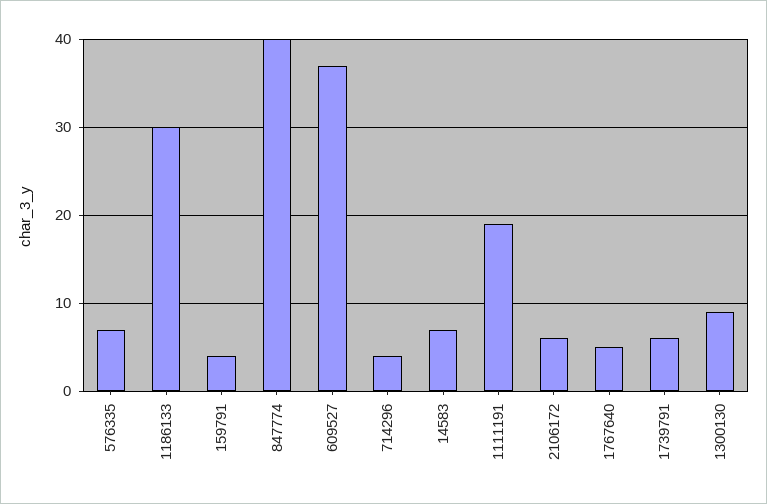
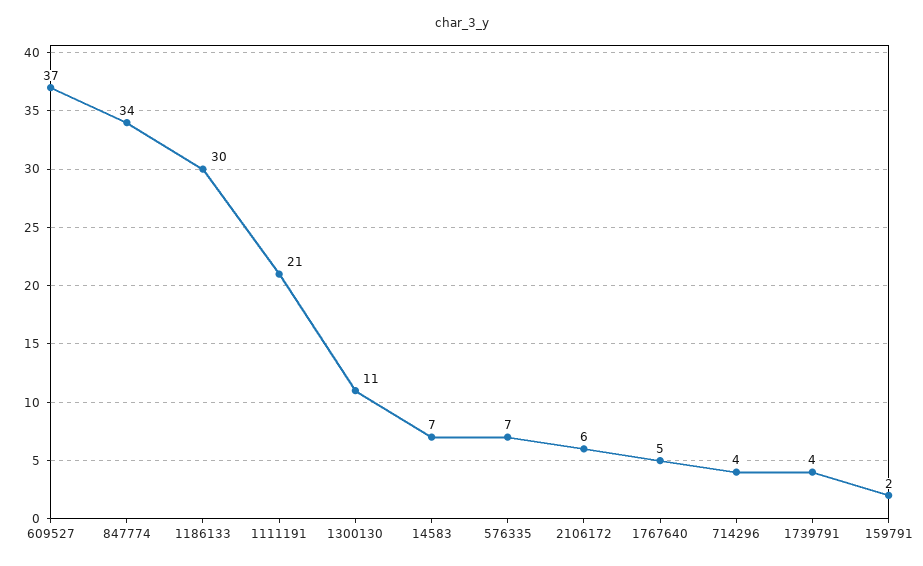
  {
    "576335": 7,
    "1186133": 30,
-   "159791": 4,
+   "159791": 2,
-   "847774": 40,
+   "847774": 34,
    "609527": 37,
    "714296": 4,
    "14583": 7,
-   "1111191": 19,
+   "1111191": 21,
    "2106172": 6,
    "1767640": 5,
-   "1739791": 6,
+   "1739791": 4,
-   "1300130": 9
+   "1300130": 11
  }

